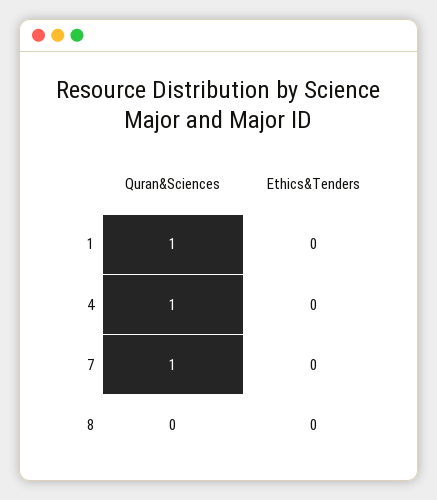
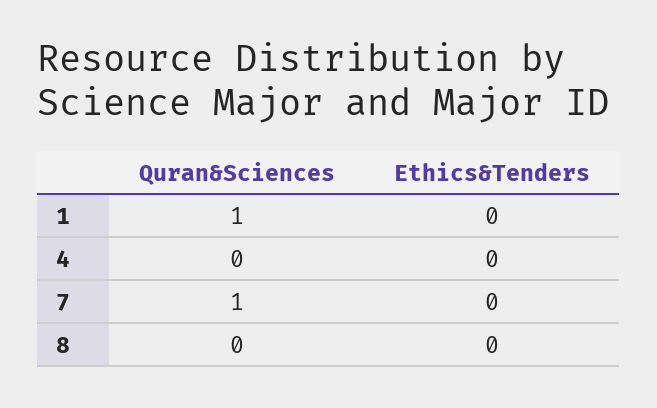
  {
    "Quran&Sciences": {
      "1": 1,
-     "4": 1,
+     "4": 0,
      "7": 1,
      "8": 0
    },
    "Ethics&Tenders": {
      "1": 0,
      "4": 0,
      "7": 0,
      "8": 0
    }
  }

